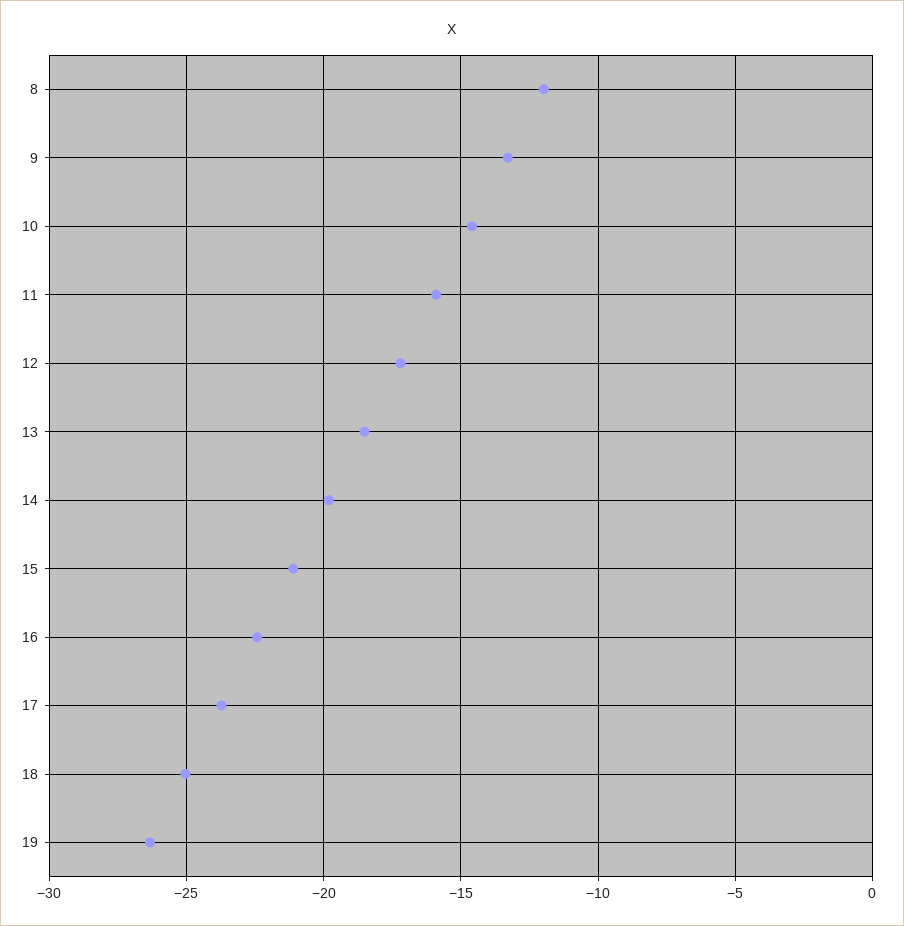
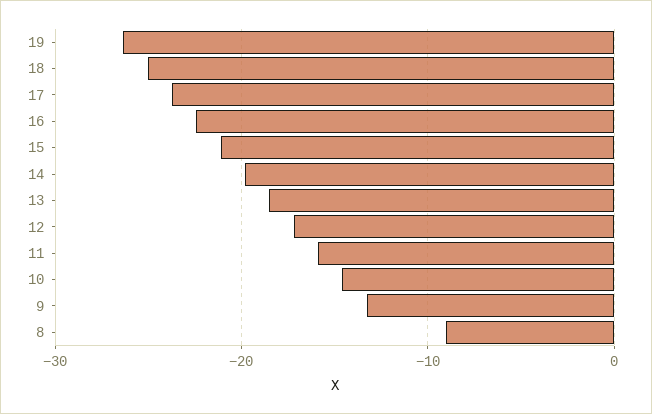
  {
-   "8": -12,
+   "8": -9,
    "9": -13.5,
    "10": -14.5,
    "11": -16,
    "12": -17,
    "13": -18.5,
    "14": -20,
    "15": -21,
    "16": -22.5,
    "17": -23.5,
    "18": -25,
    "19": -26.5
  }

